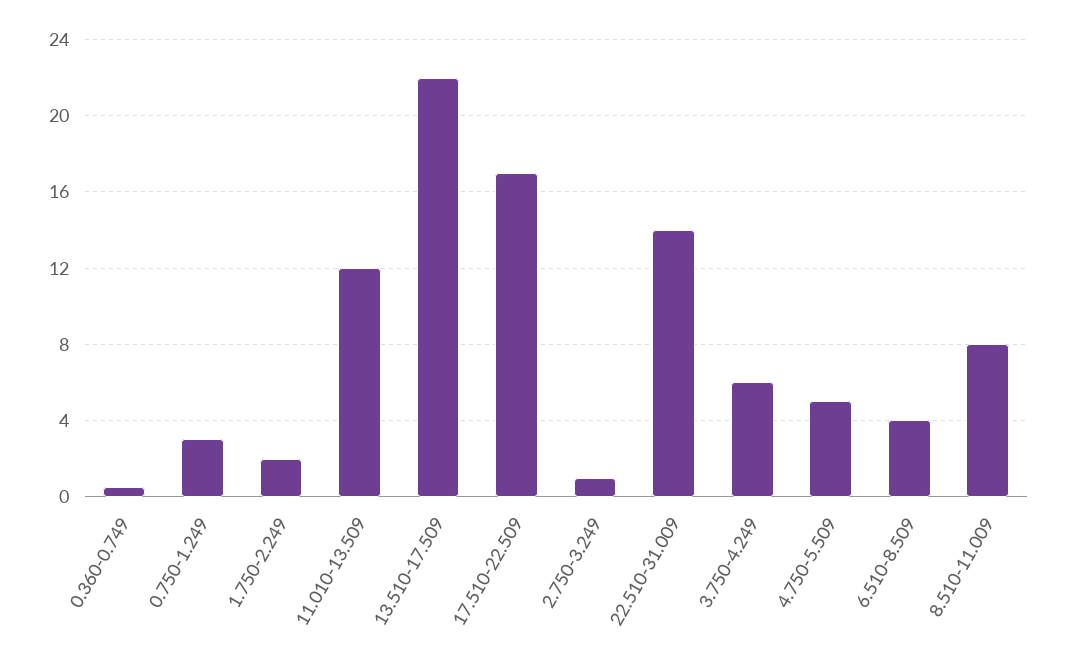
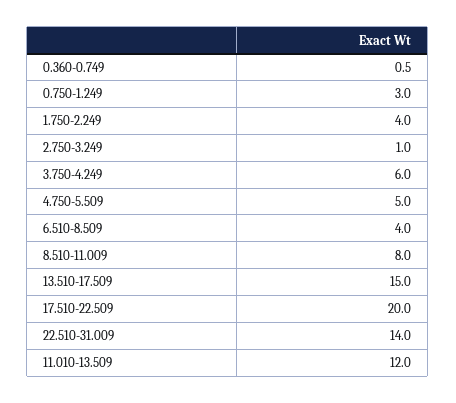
  {
    "0.360-0.749": 0.5,
    "0.750-1.249": 3,
-   "1.750-2.249": 2,
+   "1.750-2.249": 4,
    "11.010-13.509": 12,
-   "13.510-17.509": 22,
+   "13.510-17.509": 15,
-   "17.510-22.509": 17,
+   "17.510-22.509": 20,
    "2.750-3.249": 1,
    "22.510-31.009": 14,
    "3.750-4.249": 6,
    "4.750-5.509": 5,
    "6.510-8.509": 4,
    "8.510-11.009": 8
  }

